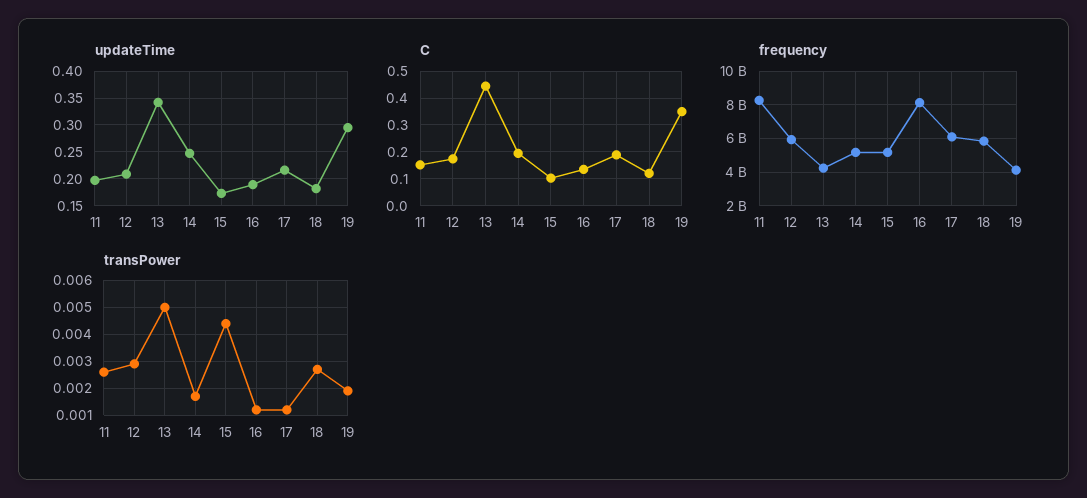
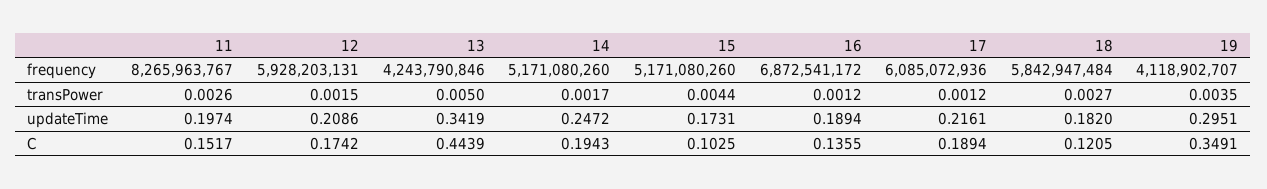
  {
    "updateTime": {
      "11": 0.1974,
      "12": 0.2086,
      "13": 0.3419,
      "14": 0.2472,
      "15": 0.1731,
      "16": 0.1894,
      "17": 0.2161,
      "18": 0.182,
      "19": 0.2951
    },
    "C": {
      "11": 0.1517,
      "12": 0.1742,
      "13": 0.4439,
      "14": 0.1943,
      "15": 0.1025,
      "16": 0.1355,
      "17": 0.1894,
      "18": 0.1205,
      "19": 0.3491
    },
    "frequency": {
      "11": 8265963767,
      "12": 5928203131,
      "13": 4243790846,
      "14": 5171080260,
      "15": 5171080260,
-     "16": 8000000000,
+     "16": 6872541172,
      "17": 6085072936,
      "18": 5842947484,
      "19": 4118902707
    },
    "transPower": {
      "11": 0.0026,
-     "12": 0.003,
+     "12": 0.0015,
      "13": 0.005,
      "14": 0.0017,
      "15": 0.0044,
      "16": 0.0012,
      "17": 0.0012,
      "18": 0.0027,
-     "19": 0.002
+     "19": 0.0035
    }
  }

